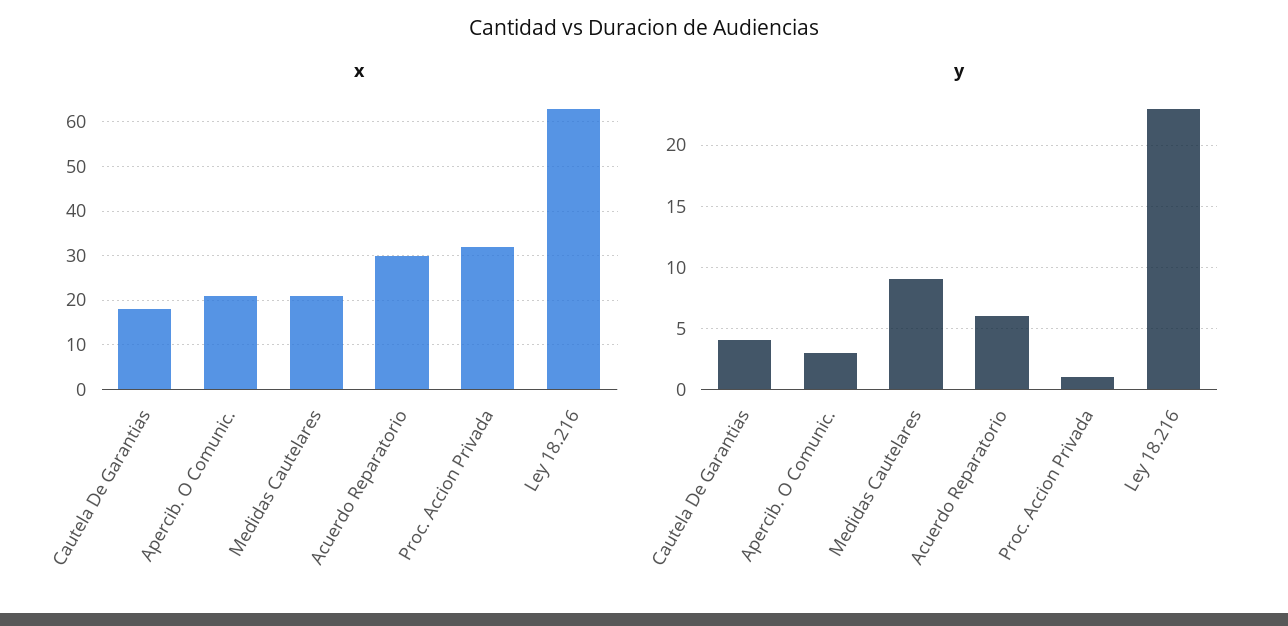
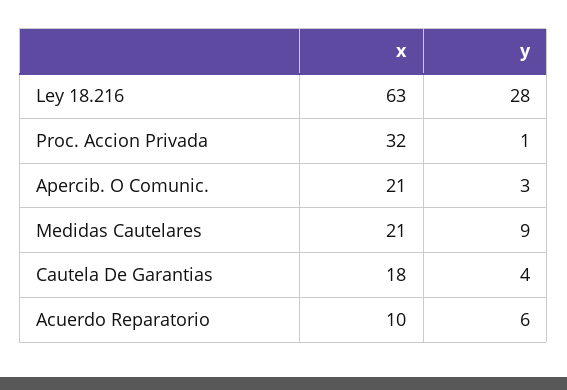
  {
    "x": {
      "Cautela De Garantias": 18,
      "Apercib. O Comunic.": 21,
      "Medidas Cautelares": 21,
-     "Acuerdo Reparatorio": 30,
+     "Acuerdo Reparatorio": 10,
      "Proc. Accion Privada": 32,
      "Ley 18.216": 63
    },
    "y": {
      "Cautela De Garantias": 4,
      "Apercib. O Comunic.": 3,
      "Medidas Cautelares": 9,
      "Acuerdo Reparatorio": 6,
      "Proc. Accion Privada": 1,
-     "Ley 18.216": 23
+     "Ley 18.216": 28
    }
  }

